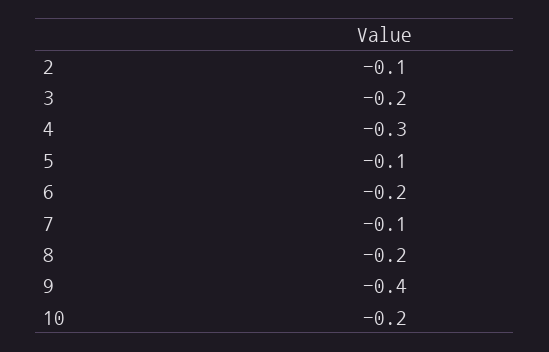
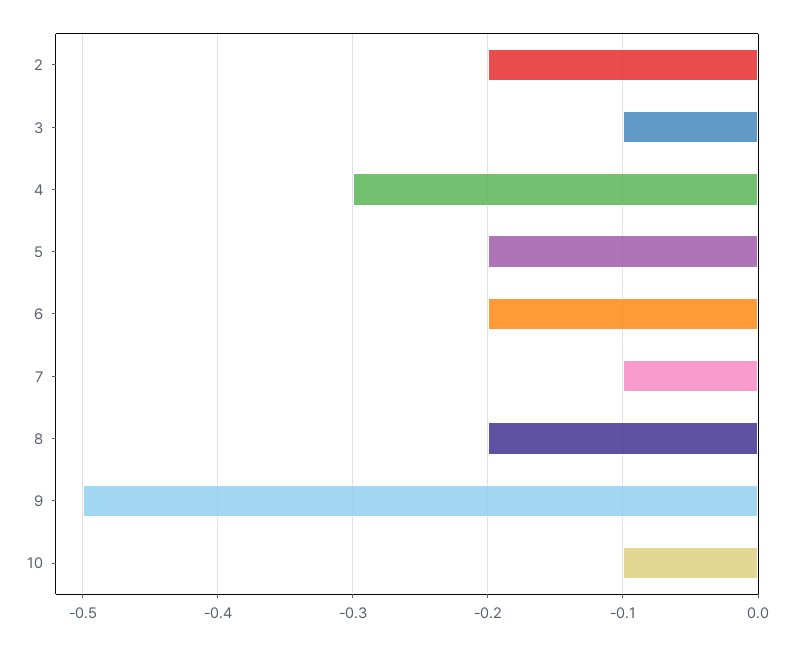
  {
-   "2": -0.1,
+   "2": -0.2,
-   "3": -0.2,
+   "3": -0.1,
    "4": -0.3,
-   "5": -0.1,
+   "5": -0.2,
    "6": -0.2,
    "7": -0.1,
    "8": -0.2,
-   "9": -0.4,
+   "9": -0.5,
-   "10": -0.2
+   "10": -0.1
  }

